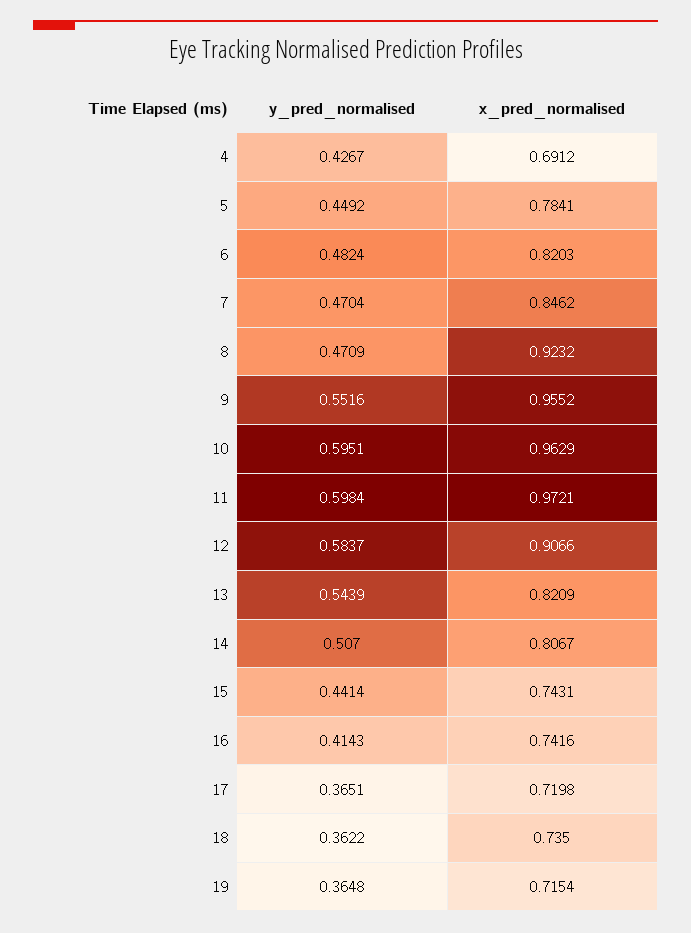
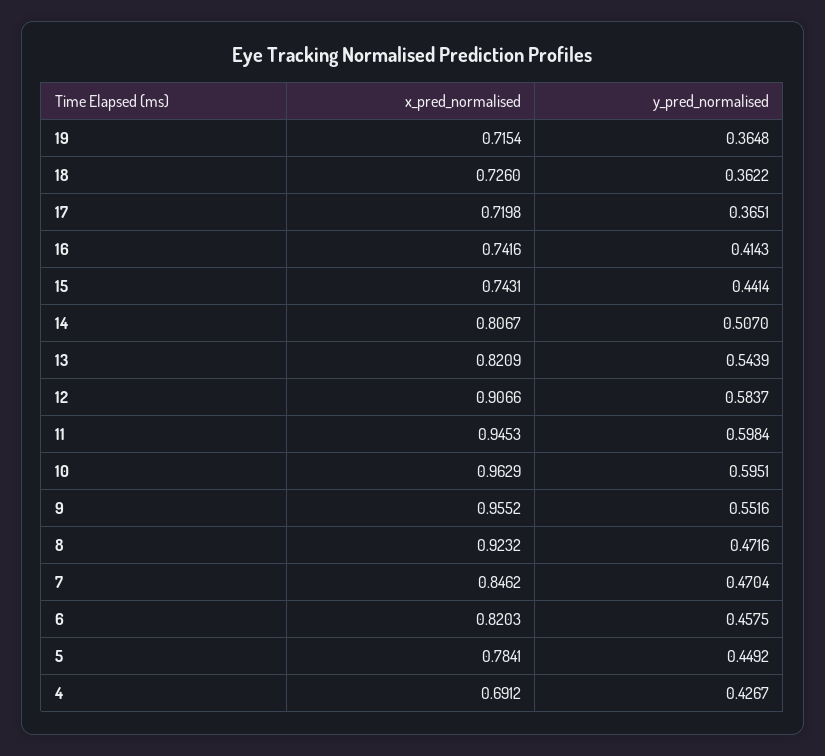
  {
    "y_pred_normalised": {
      "4": 0.4267,
      "5": 0.4492,
-     "6": 0.4824,
+     "6": 0.4575,
      "7": 0.4704,
-     "8": 0.4709,
+     "8": 0.4716,
      "9": 0.5516,
      "10": 0.5951,
      "11": 0.5984,
      "12": 0.5837,
      "13": 0.5439,
      "14": 0.507,
      "15": 0.4414,
      "16": 0.4143,
      "17": 0.3651,
      "18": 0.3622,
      "19": 0.3648
    },
    "x_pred_normalised": {
      "4": 0.6912,
      "5": 0.7841,
      "6": 0.8203,
      "7": 0.8462,
      "8": 0.9232,
      "9": 0.9552,
      "10": 0.9629,
-     "11": 0.9721,
+     "11": 0.9453,
      "12": 0.9066,
      "13": 0.8209,
      "14": 0.8067,
      "15": 0.7431,
      "16": 0.7416,
      "17": 0.7198,
-     "18": 0.735,
+     "18": 0.726,
      "19": 0.7154
    }
  }

